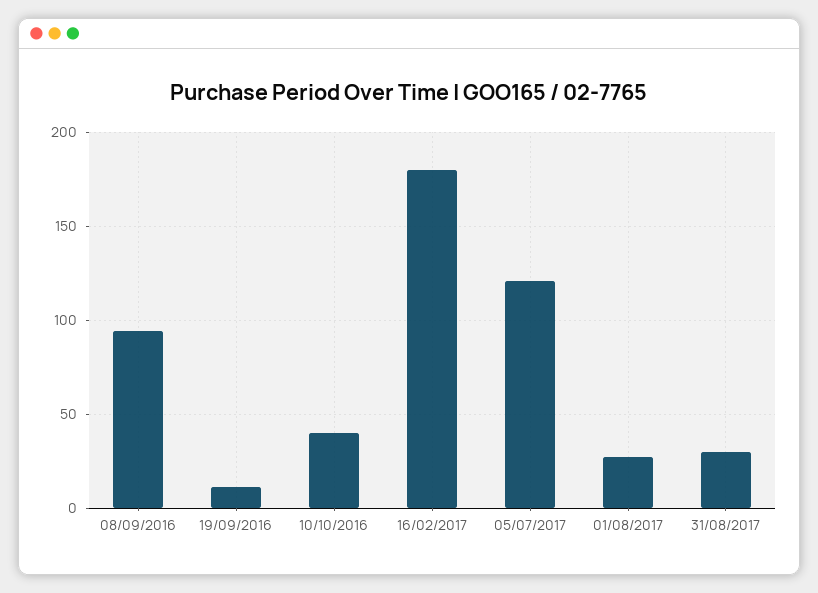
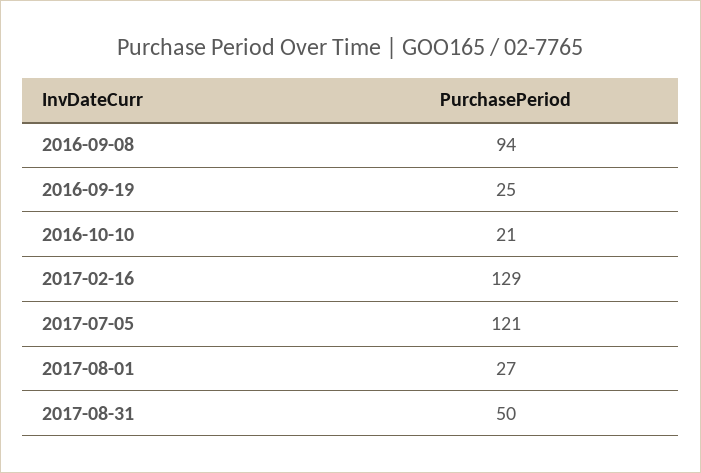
  {
    "08/09/2016": 94,
-   "19/09/2016": 10,
+   "19/09/2016": 25,
-   "10/10/2016": 40,
+   "10/10/2016": 21,
-   "16/02/2017": 180,
+   "16/02/2017": 129,
    "05/07/2017": 121,
    "01/08/2017": 27,
-   "31/08/2017": 30
+   "31/08/2017": 50
  }

